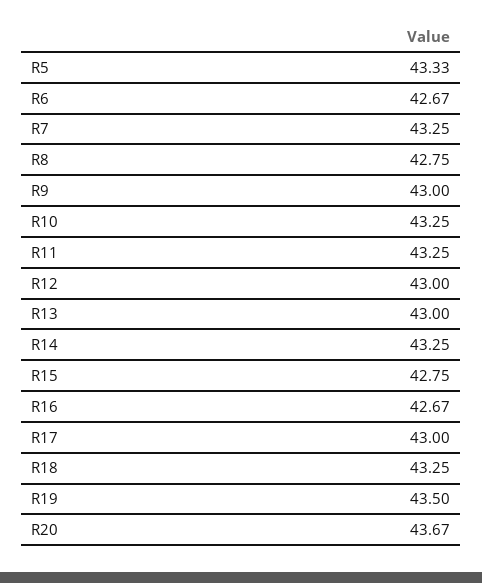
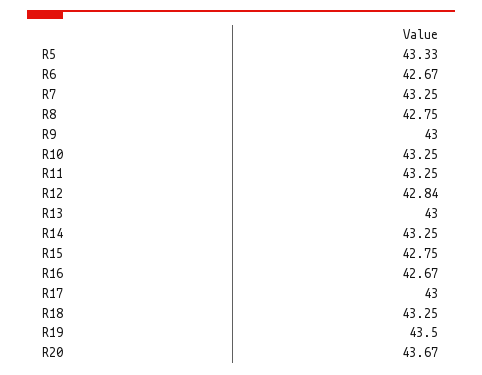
  {
    "R5": 43.33,
    "R6": 42.67,
    "R7": 43.25,
    "R8": 42.75,
    "R9": 43,
    "R10": 43.25,
    "R11": 43.25,
-   "R12": 43,
+   "R12": 42.84,
    "R13": 43,
    "R14": 43.25,
    "R15": 42.75,
    "R16": 42.67,
    "R17": 43,
    "R18": 43.25,
    "R19": 43.5,
    "R20": 43.67
  }

